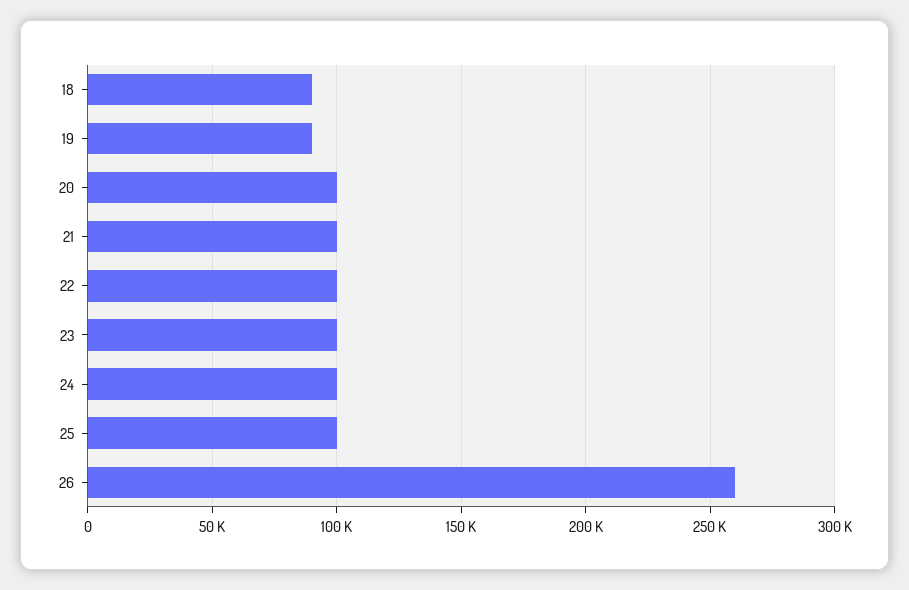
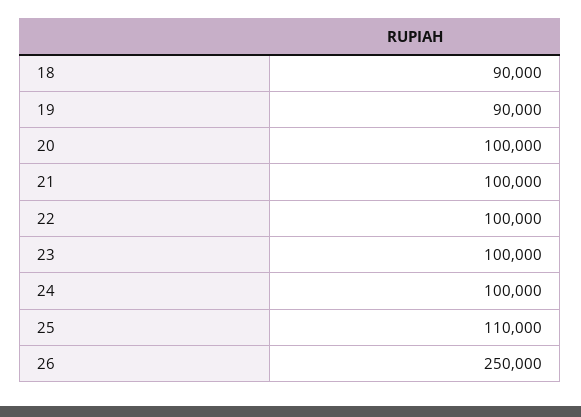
  {
    "18": 90000,
    "19": 90000,
    "20": 100000,
    "21": 100000,
    "22": 100000,
    "23": 100000,
    "24": 100000,
-   "25": 100000,
+   "25": 110000,
-   "26": 260000
+   "26": 250000
  }

